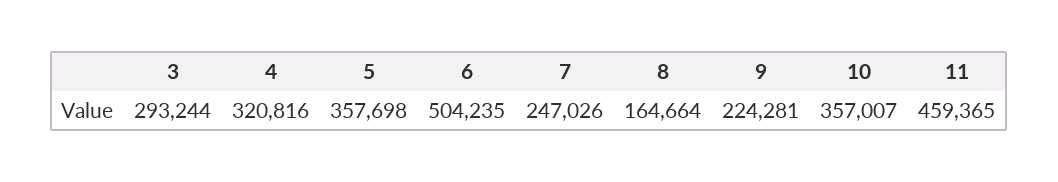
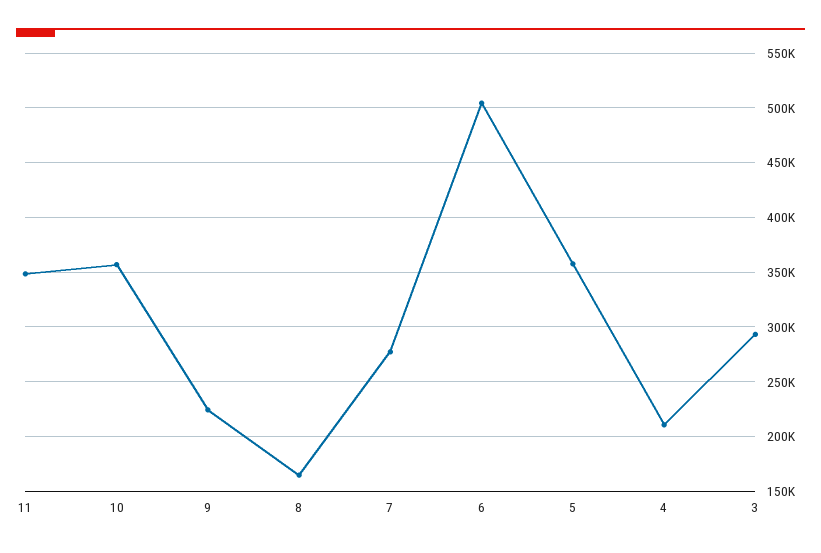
  {
    "3": 293244,
-   "4": 320816,
+   "4": 210000,
    "5": 357698,
    "6": 504235,
-   "7": 247026,
+   "7": 280000,
    "8": 164664,
    "9": 224281,
    "10": 357007,
-   "11": 459365
+   "11": 350000
  }

